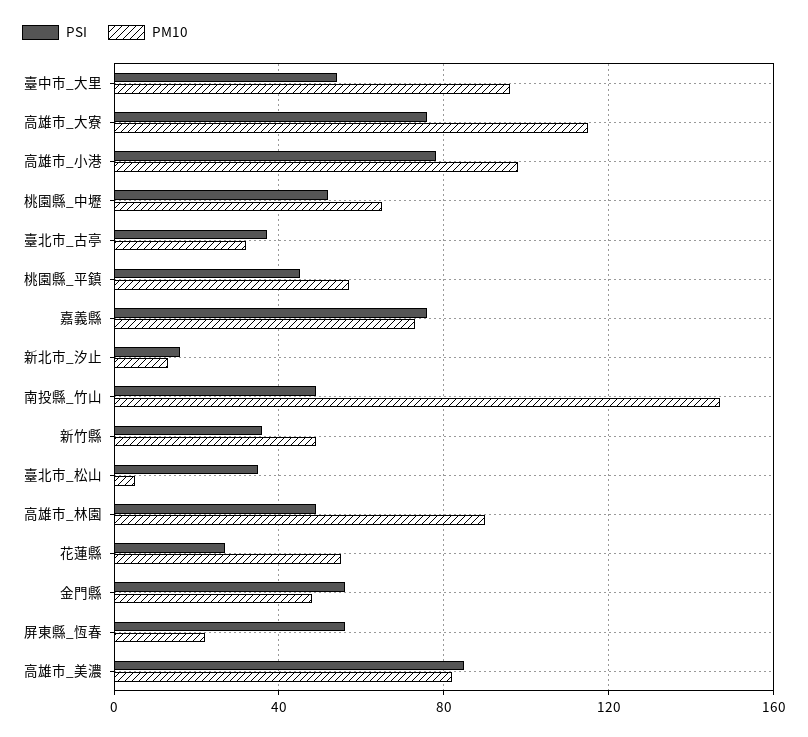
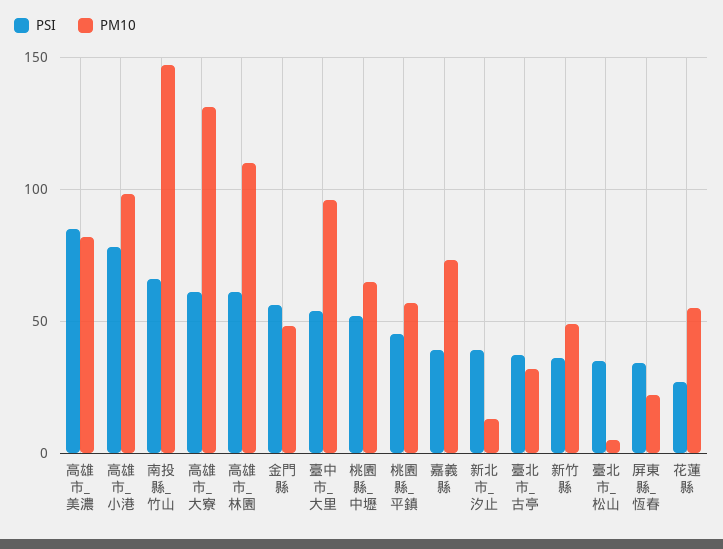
  {
    "PSI": {
      "臺中市_大里": 55,
-     "高雄市_大寮": 75,
+     "高雄市_大寮": 60,
      "高雄市_小港": 80,
      "桃園縣_中壢": 50,
      "臺北市_古亭": 35,
      "桃園縣_平鎮": 45,
-     "嘉義縣": 75,
+     "嘉義縣": 40,
-     "新北市_汐止": 15,
+     "新北市_汐止": 40,
-     "南投縣_竹山": 50,
+     "南投縣_竹山": 65,
      "新竹縣": 35,
      "臺北市_松山": 35,
-     "高雄市_林園": 50,
+     "高雄市_林園": 60,
      "花蓮縣": 25,
      "金門縣": 55,
-     "屏東縣_恆春": 55,
+     "屏東縣_恆春": 35,
      "高雄市_美濃": 85
    },
    "PM10": {
      "臺中市_大里": 95,
-     "高雄市_大寮": 115,
+     "高雄市_大寮": 130,
      "高雄市_小港": 100,
      "桃園縣_中壢": 65,
      "臺北市_古亭": 30,
      "桃園縣_平鎮": 55,
      "嘉義縣": 75,
      "新北市_汐止": 15,
      "南投縣_竹山": 145,
      "新竹縣": 50,
      "臺北市_松山": 5,
-     "高雄市_林園": 90,
+     "高雄市_林園": 110,
      "花蓮縣": 55,
      "金門縣": 50,
      "屏東縣_恆春": 20,
      "高雄市_美濃": 80
    }
  }

